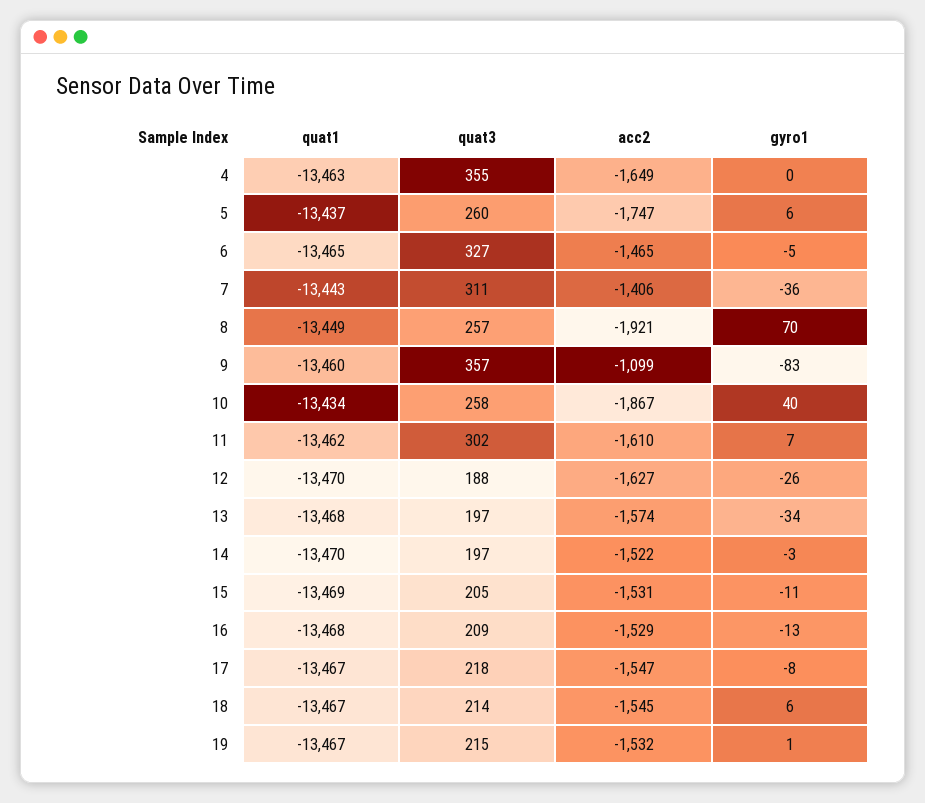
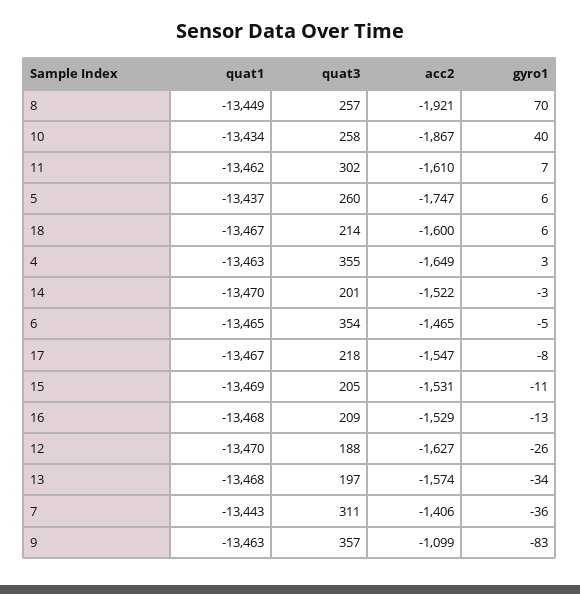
  {
    "quat1": {
      "4": -13463,
      "5": -13437,
      "6": -13465,
      "7": -13443,
      "8": -13449,
-     "9": -13460,
+     "9": -13463,
      "10": -13434,
      "11": -13462,
      "12": -13470,
      "13": -13468,
      "14": -13470,
      "15": -13469,
      "16": -13468,
      "17": -13467,
-     "18": -13467,
+     "18": -13467
-     "19": -13467
    },
    "quat3": {
      "4": 355,
      "5": 260,
-     "6": 327,
+     "6": 354,
      "7": 311,
      "8": 257,
      "9": 357,
      "10": 258,
      "11": 302,
      "12": 188,
      "13": 197,
-     "14": 197,
+     "14": 201,
      "15": 205,
      "16": 209,
      "17": 218,
-     "18": 214,
+     "18": 214
-     "19": 215
    },
    "acc2": {
      "4": -1649,
      "5": -1747,
      "6": -1465,
      "7": -1406,
      "8": -1921,
      "9": -1099,
      "10": -1867,
      "11": -1610,
      "12": -1627,
      "13": -1574,
      "14": -1522,
      "15": -1531,
      "16": -1529,
      "17": -1547,
-     "18": -1545,
+     "18": -1600
-     "19": -1532
    },
    "gyro1": {
-     "4": 0,
+     "4": 3,
      "5": 6,
      "6": -5,
      "7": -36,
      "8": 70,
      "9": -83,
      "10": 40,
      "11": 7,
      "12": -26,
      "13": -34,
      "14": -3,
      "15": -11,
      "16": -13,
      "17": -8,
-     "18": 6,
+     "18": 6
-     "19": 1
    }
  }

